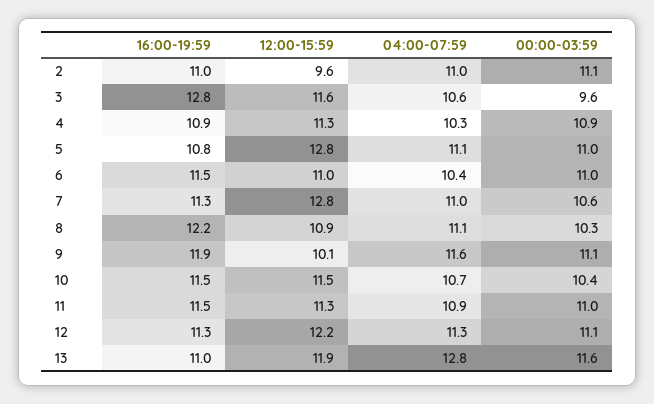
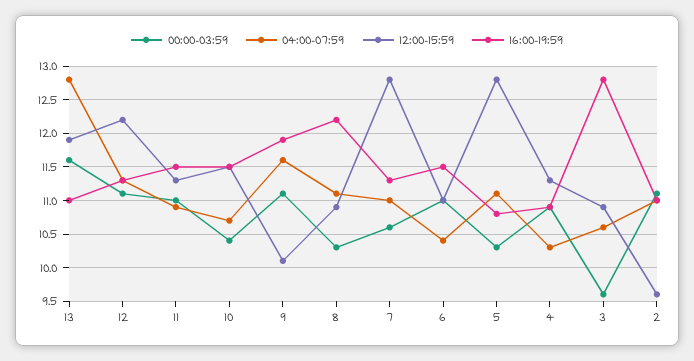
  {
    "16:00-19:59": {
      "2": 11,
      "3": 12.8,
      "4": 10.9,
      "5": 10.8,
      "6": 11.5,
      "7": 11.3,
      "8": 12.2,
      "9": 11.9,
      "10": 11.5,
      "11": 11.5,
      "12": 11.3,
      "13": 11
    },
    "12:00-15:59": {
      "2": 9.6,
-     "3": 11.6,
+     "3": 10.9,
      "4": 11.3,
      "5": 12.8,
      "6": 11,
      "7": 12.8,
      "8": 10.9,
      "9": 10.1,
      "10": 11.5,
      "11": 11.3,
      "12": 12.2,
      "13": 11.9
    },
    "04:00-07:59": {
      "2": 11,
      "3": 10.6,
      "4": 10.3,
      "5": 11.1,
      "6": 10.4,
      "7": 11,
      "8": 11.1,
      "9": 11.6,
      "10": 10.7,
      "11": 10.9,
      "12": 11.3,
      "13": 12.8
    },
    "00:00-03:59": {
      "2": 11.1,
      "3": 9.6,
      "4": 10.9,
-     "5": 11,
+     "5": 10.3,
      "6": 11,
      "7": 10.6,
      "8": 10.3,
      "9": 11.1,
      "10": 10.4,
      "11": 11,
      "12": 11.1,
      "13": 11.6
    }
  }

